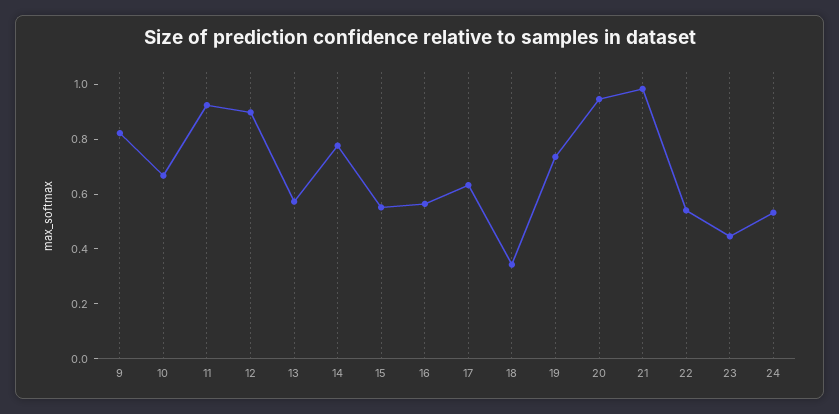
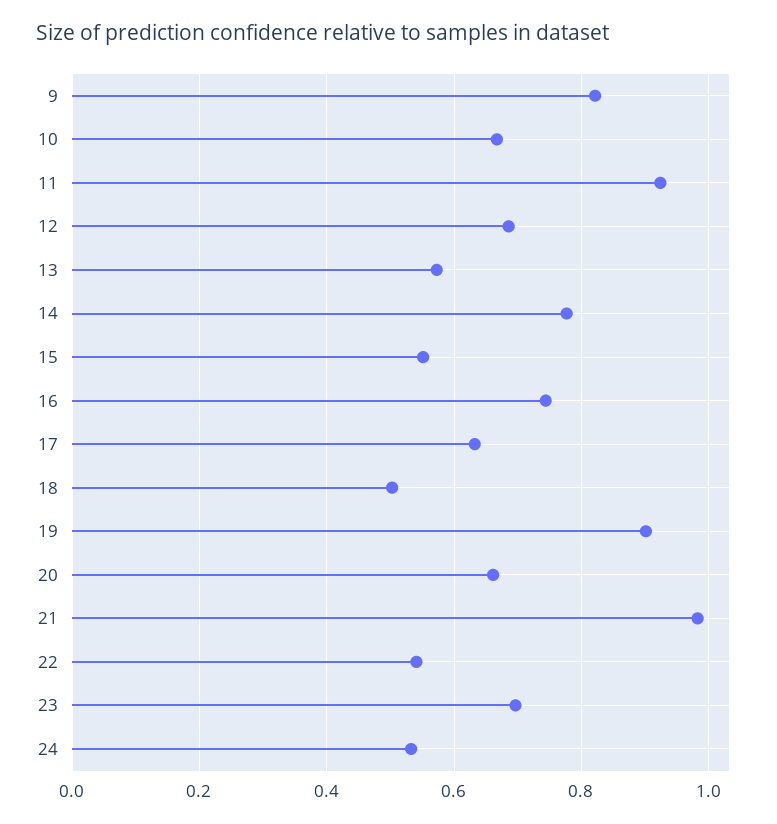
  {
    "9": 0.82,
    "10": 0.66,
    "11": 0.92,
-   "12": 0.9,
+   "12": 0.68,
    "13": 0.58,
    "14": 0.78,
    "15": 0.56,
-   "16": 0.55,
+   "16": 0.74,
    "17": 0.64,
-   "18": 0.35,
+   "18": 0.5,
-   "19": 0.75,
+   "19": 0.9,
-   "20": 0.95,
+   "20": 0.66,
    "21": 0.98,
    "22": 0.54,
-   "23": 0.45,
+   "23": 0.7,
    "24": 0.54
  }

